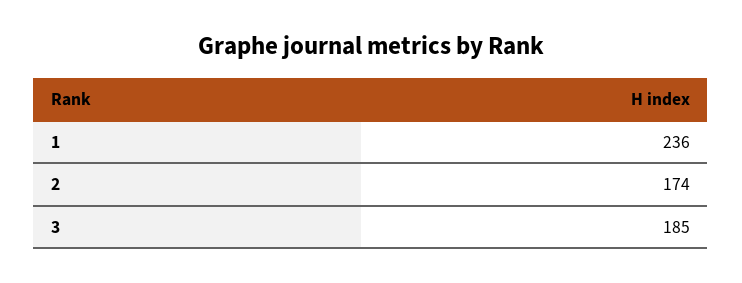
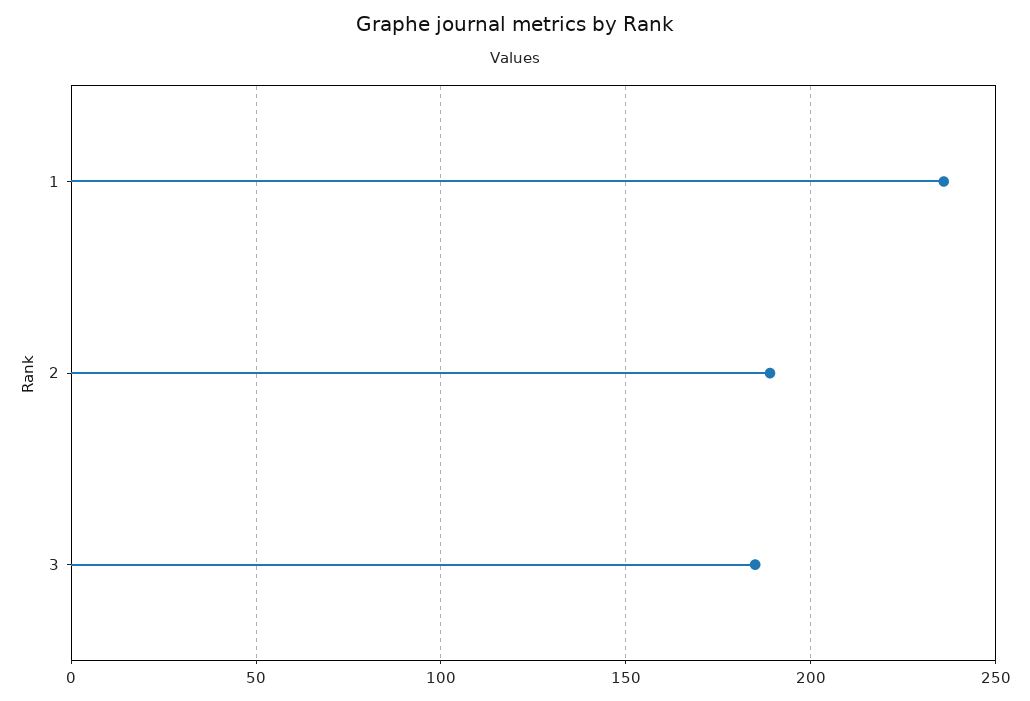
  {
    "1": 236,
-   "2": 174,
+   "2": 190,
    "3": 185
  }

